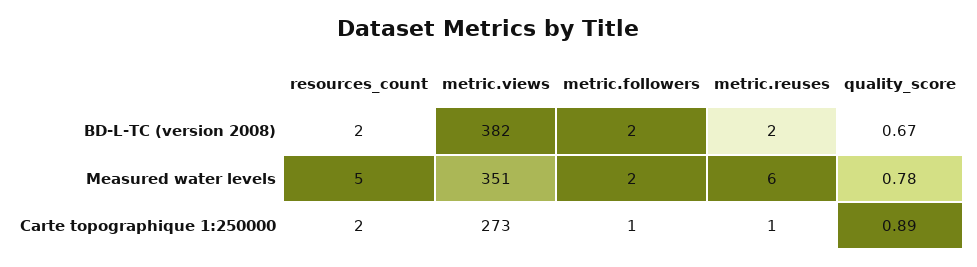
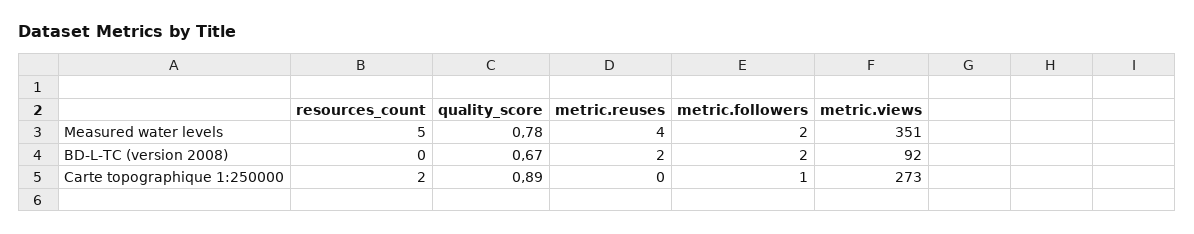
  {
    "resources_count": {
-     "BD-L-TC (version 2008)": 2,
+     "BD-L-TC (version 2008)": 0,
      "Measured water levels": 5,
      "Carte topographique 1:250000": 2
    },
    "metric.views": {
-     "BD-L-TC (version 2008)": 382,
+     "BD-L-TC (version 2008)": 92,
      "Measured water levels": 351,
      "Carte topographique 1:250000": 273
    },
    "metric.followers": {
      "BD-L-TC (version 2008)": 2,
      "Measured water levels": 2,
      "Carte topographique 1:250000": 1
    },
    "metric.reuses": {
      "BD-L-TC (version 2008)": 2,
-     "Measured water levels": 6,
+     "Measured water levels": 4,
-     "Carte topographique 1:250000": 1
+     "Carte topographique 1:250000": 0
    },
    "quality_score": {
      "BD-L-TC (version 2008)": 0.67,
      "Measured water levels": 0.78,
      "Carte topographique 1:250000": 0.89
    }
  }

